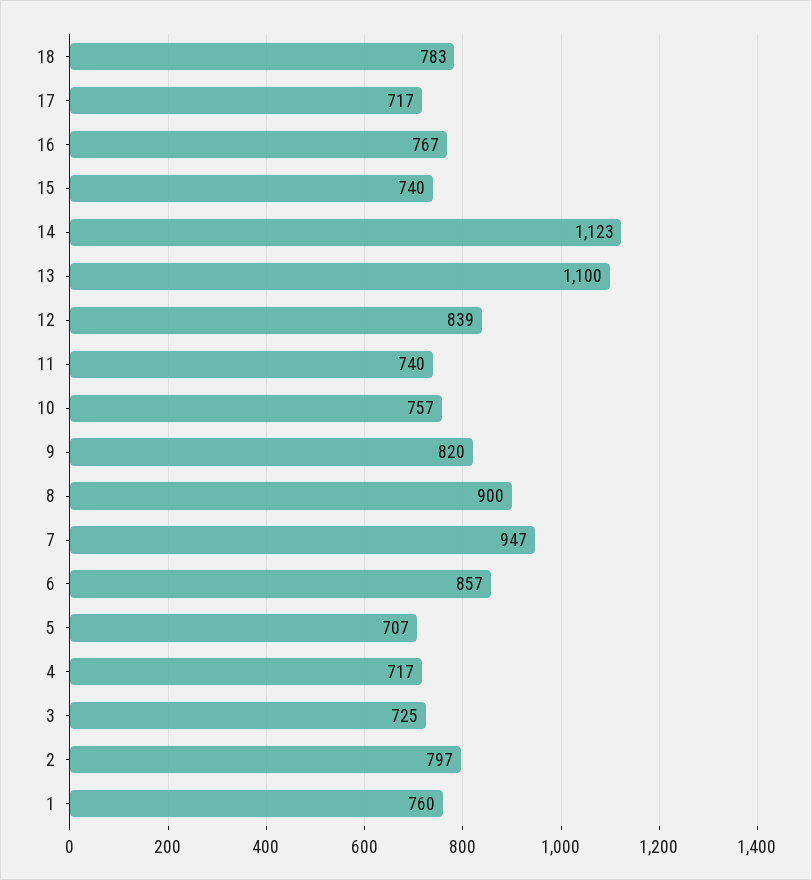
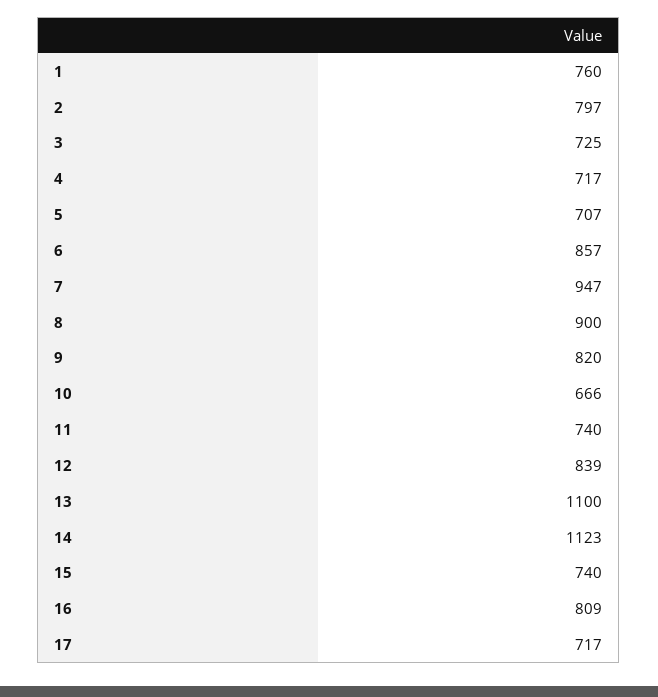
  {
-   "18": 783,
    "17": 717,
-   "16": 767,
+   "16": 809,
    "15": 740,
    "14": 1123,
    "13": 1100,
    "12": 839,
    "11": 740,
-   "10": 757,
+   "10": 666,
    "9": 820,
    "8": 900,
    "7": 947,
    "6": 857,
    "5": 707,
    "4": 717,
    "3": 725,
    "2": 797,
    "1": 760
  }

